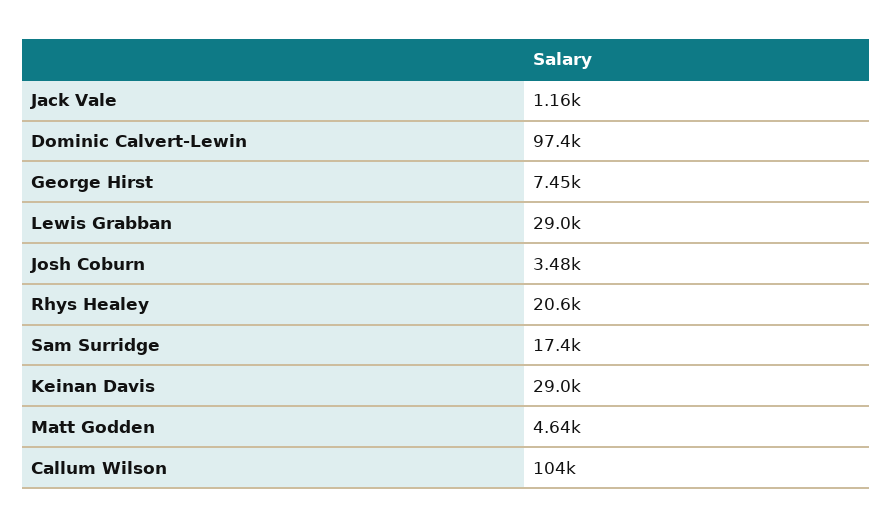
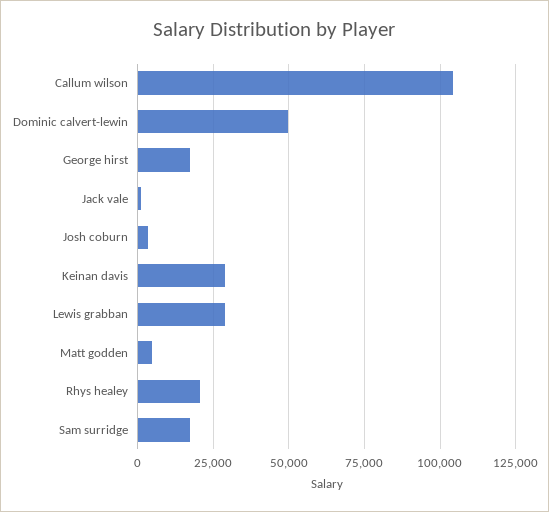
  {
    "Jack Vale": 1160,
-   "Dominic Calvert-Lewin": 97400,
+   "Dominic Calvert-Lewin": 50000,
-   "George Hirst": 7450,
+   "George Hirst": 17500,
    "Lewis Grabban": 29000,
    "Josh Coburn": 3480,
    "Rhys Healey": 20600,
    "Sam Surridge": 17400,
    "Keinan Davis": 29000,
    "Matt Godden": 4640,
    "Callum Wilson": 104000
  }

